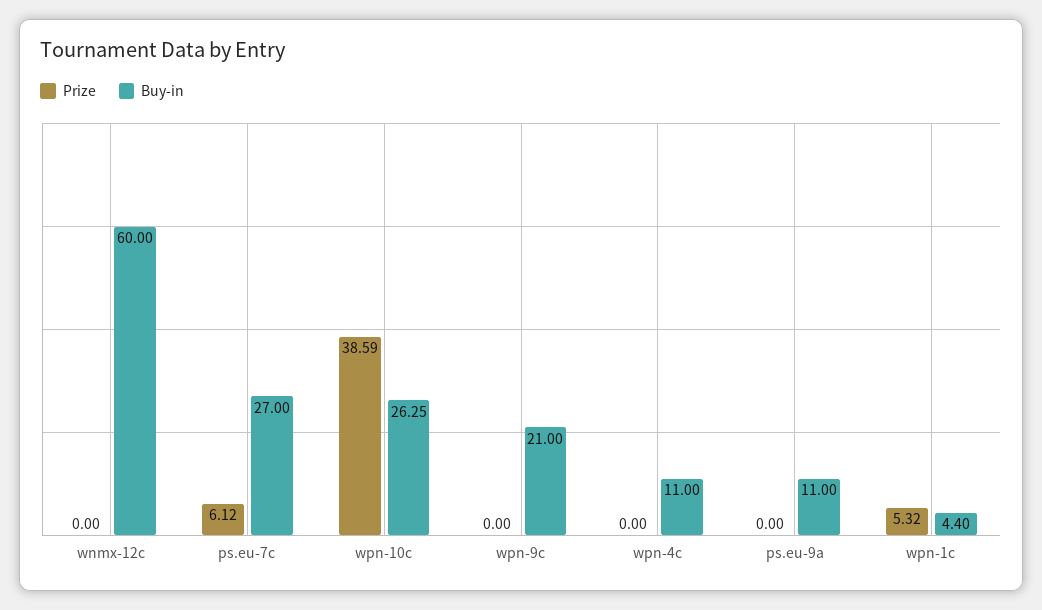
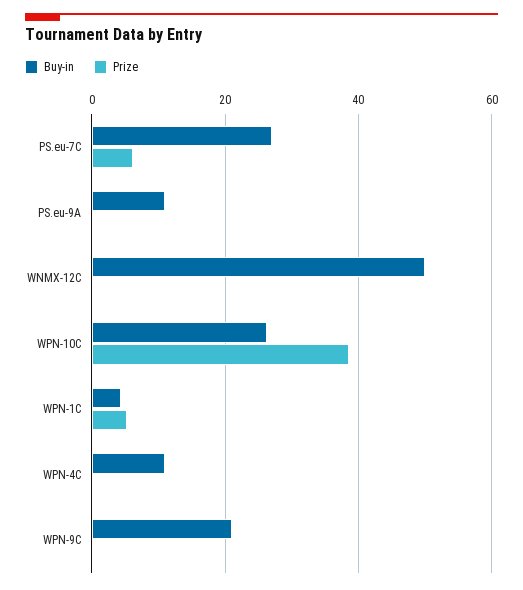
  {
    "Prize": {
      "wnmx-12c": 0,
      "ps.eu-7c": 6.12,
      "wpn-10c": 38.59,
      "wpn-9c": 0,
      "wpn-4c": 0,
      "ps.eu-9a": 0,
      "wpn-1c": 5.32
    },
    "Buy-in": {
-     "wnmx-12c": 60,
+     "wnmx-12c": 50,
      "ps.eu-7c": 27,
      "wpn-10c": 26.25,
      "wpn-9c": 21,
      "wpn-4c": 11,
      "ps.eu-9a": 11,
      "wpn-1c": 4.4
    }
  }

